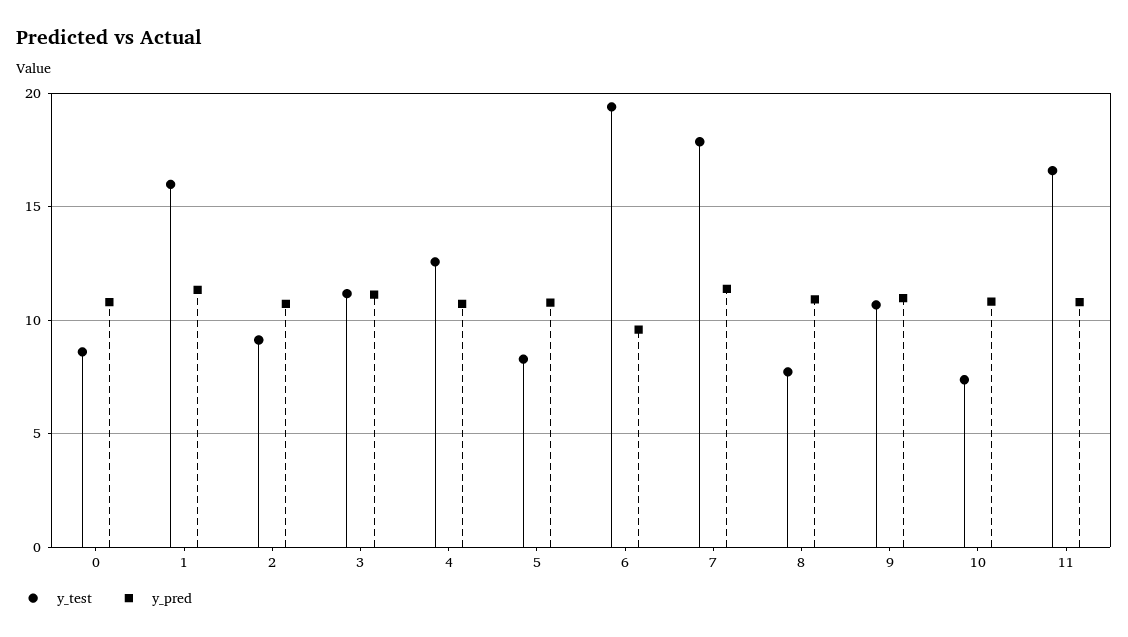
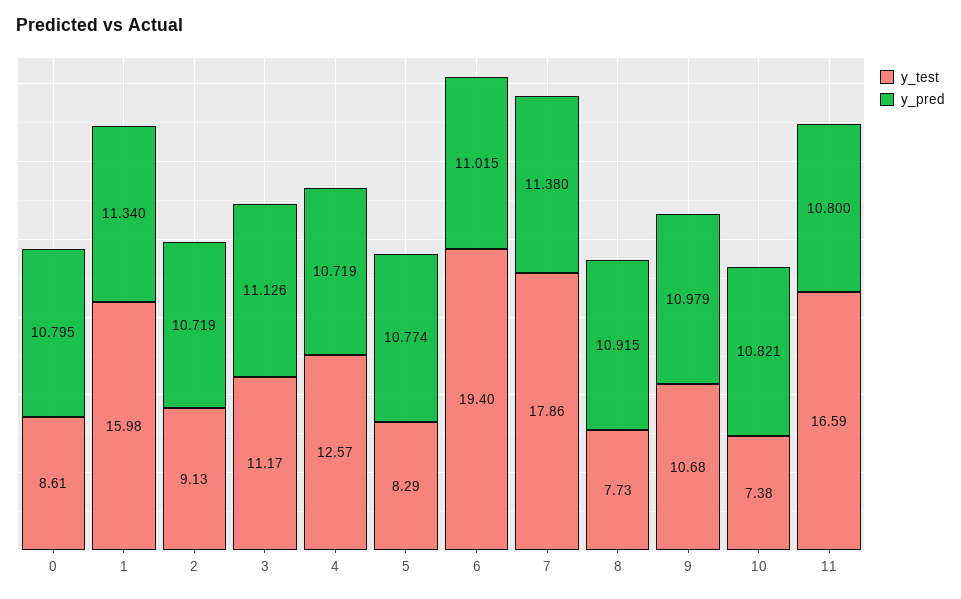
  {
    "y_test": {
      "0": 8.61,
      "1": 15.98,
      "2": 9.13,
      "3": 11.17,
      "4": 12.57,
      "5": 8.29,
      "6": 19.4,
      "7": 17.86,
      "8": 7.73,
      "9": 10.68,
      "10": 7.38,
      "11": 16.59
    },
    "y_pred": {
      "0": 10.795,
      "1": 11.34,
      "2": 10.719,
      "3": 11.126,
      "4": 10.719,
      "5": 10.774,
-     "6": 9.5,
+     "6": 11.015,
      "7": 11.38,
      "8": 10.915,
      "9": 10.979,
      "10": 10.821,
      "11": 10.8
    }
  }

